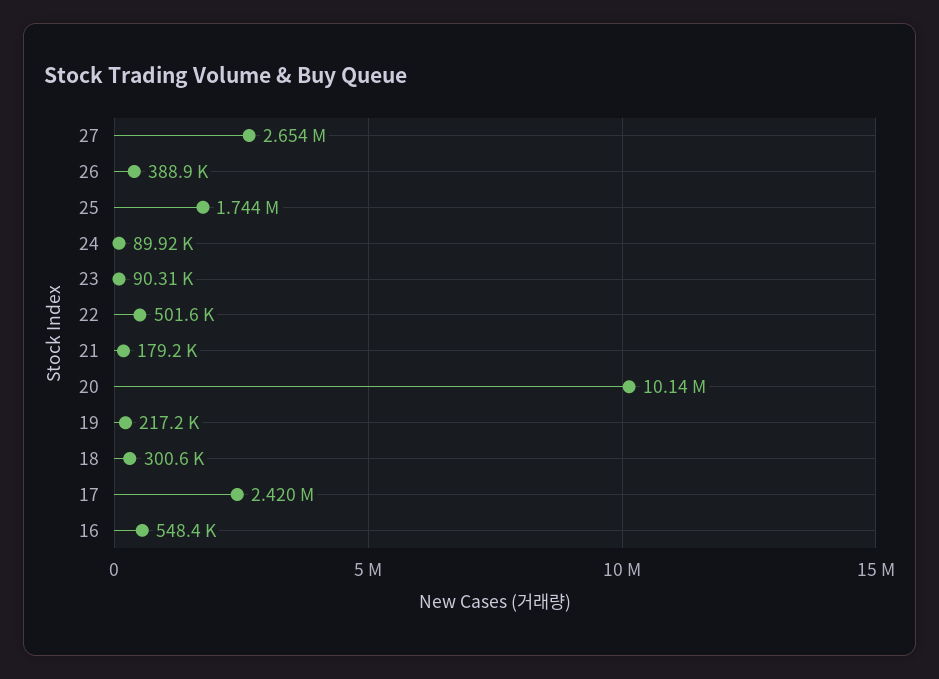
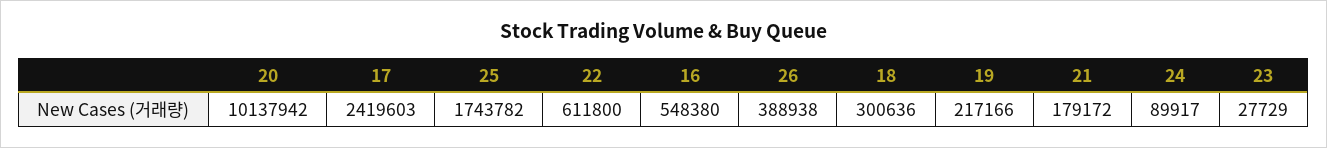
  {
-   "27": 2654000,
    "26": 388938,
    "25": 1743782,
    "24": 89917,
-   "23": 90310,
+   "23": 27729,
-   "22": 501600,
+   "22": 611800,
    "21": 179172,
    "20": 10137942,
    "19": 217166,
    "18": 300636,
    "17": 2419603,
    "16": 548380
  }

